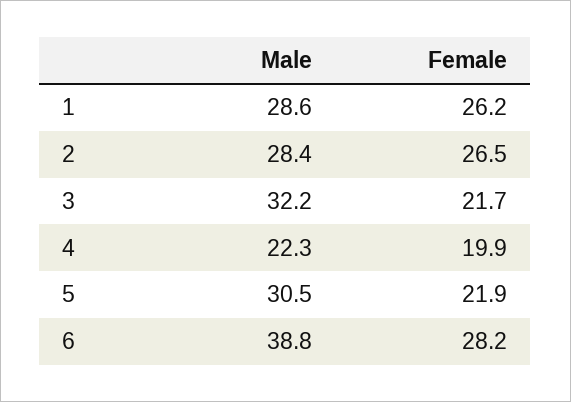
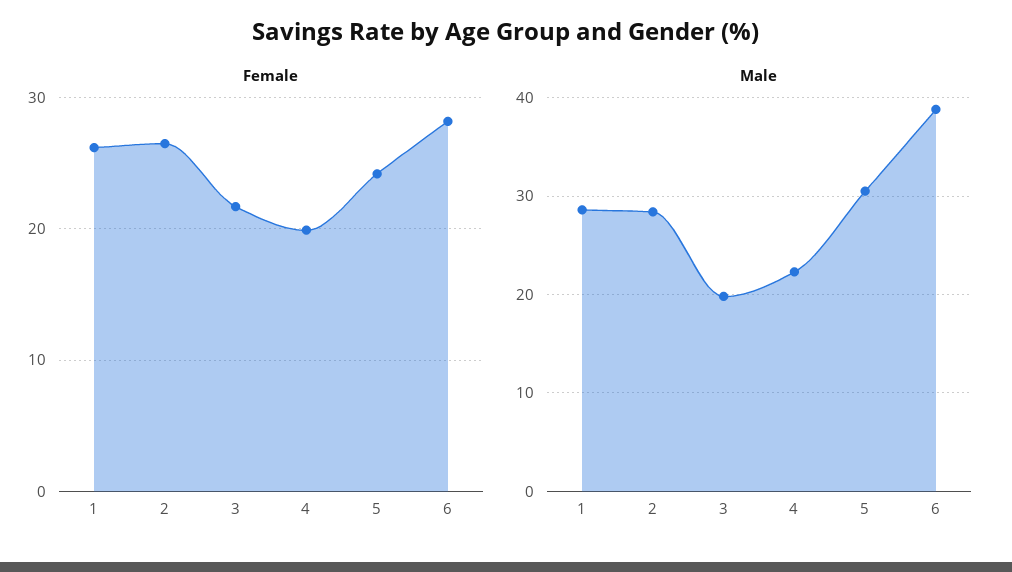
  {
    "Male": {
      "1": 28.6,
      "2": 28.4,
-     "3": 32.2,
+     "3": 20,
      "4": 22.3,
      "5": 30.5,
      "6": 38.8
    },
    "Female": {
      "1": 26.2,
      "2": 26.5,
      "3": 21.7,
      "4": 19.9,
-     "5": 21.9,
+     "5": 24,
      "6": 28.2
    }
  }

